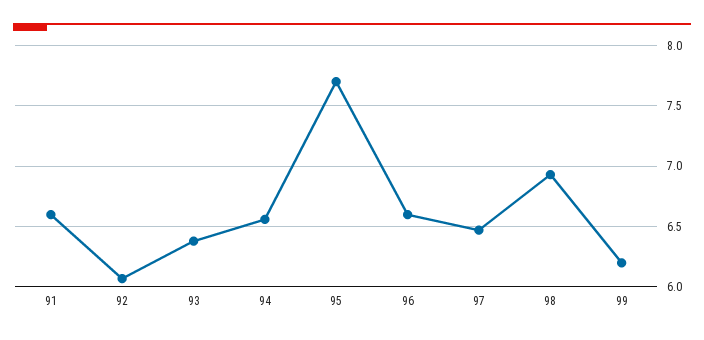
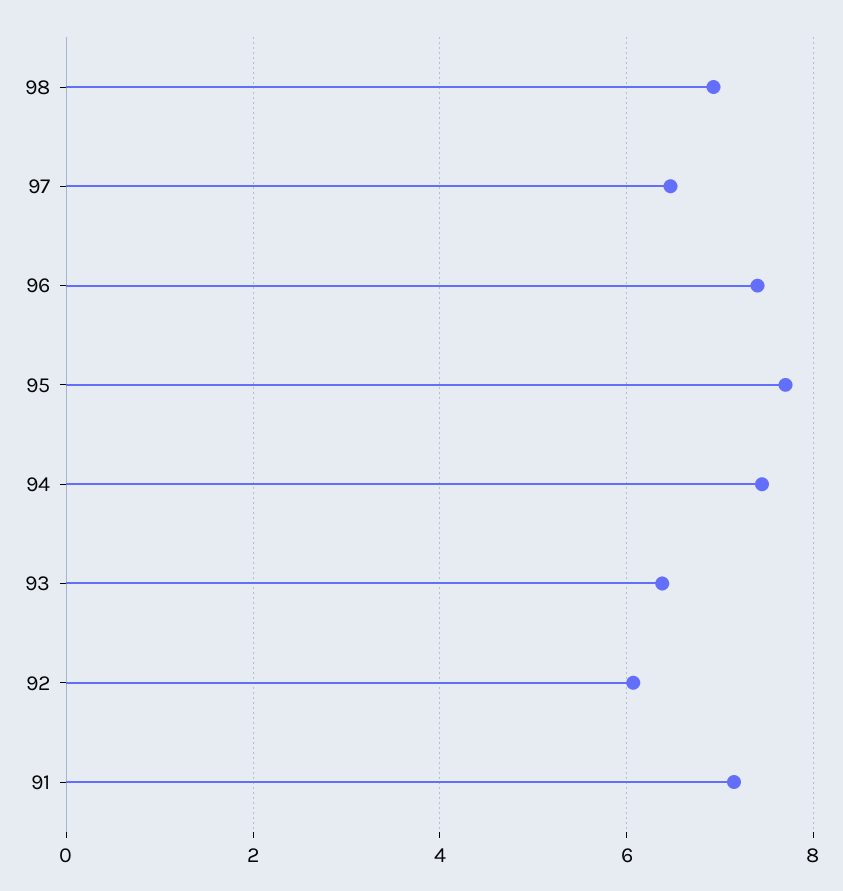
  {
-   "91": 6.6,
+   "91": 7.2,
    "92": 6.05,
    "93": 6.4,
-   "94": 6.55,
+   "94": 7.4,
    "95": 7.7,
-   "96": 6.6,
+   "96": 7.4,
    "97": 6.45,
-   "98": 6.95,
+   "98": 6.95
-   "99": 6.2
  }

